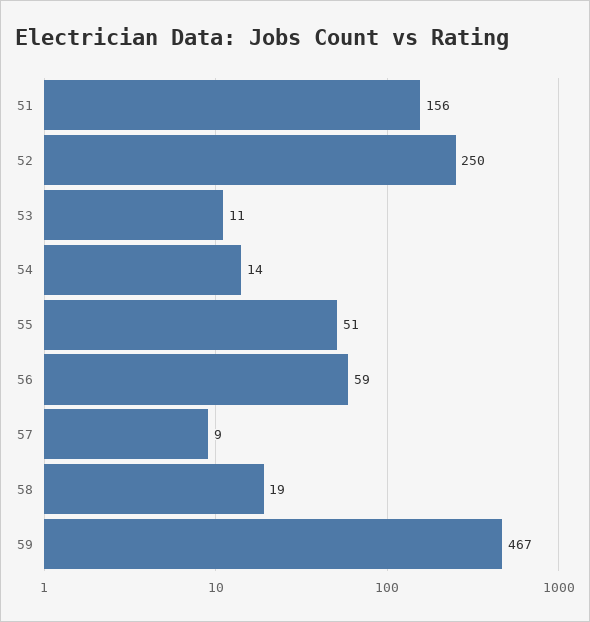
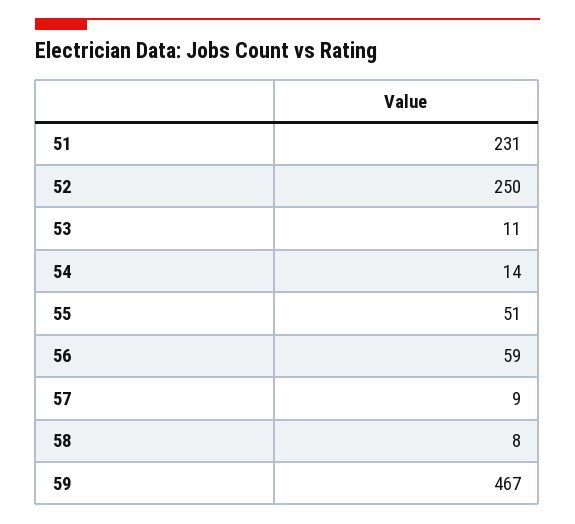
  {
-   "51": 156,
+   "51": 231,
    "52": 250,
    "53": 11,
    "54": 14,
    "55": 51,
    "56": 59,
    "57": 9,
-   "58": 19,
+   "58": 8,
    "59": 467
  }

